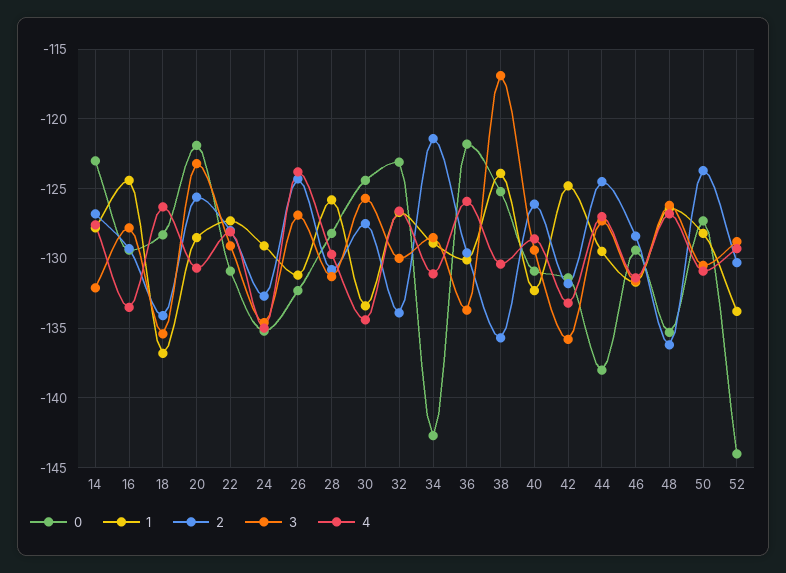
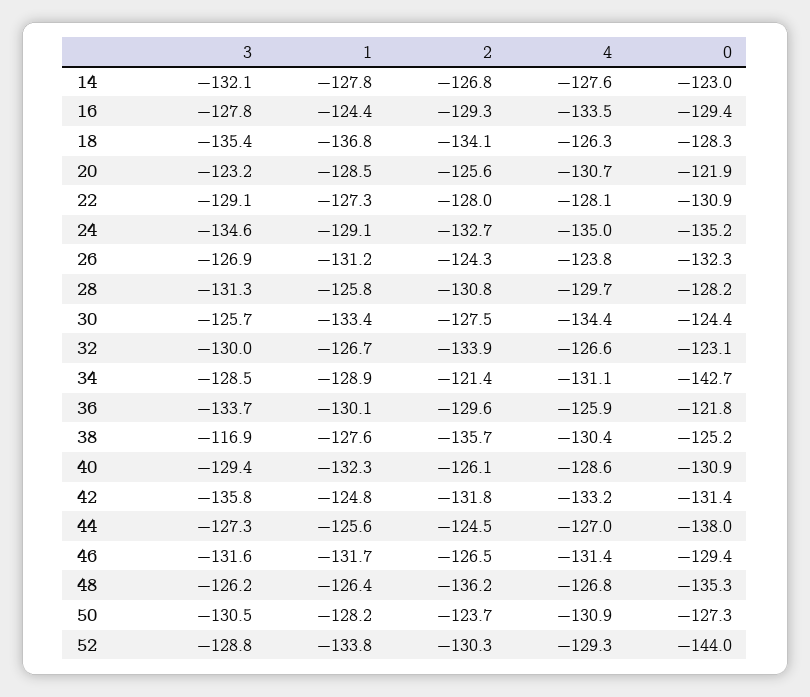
  {
    "0": {
      "14": -123,
      "16": -129.4,
      "18": -128.3,
      "20": -121.9,
      "22": -130.9,
      "24": -135.2,
      "26": -132.3,
      "28": -128.2,
      "30": -124.4,
      "32": -123.1,
      "34": -142.7,
      "36": -121.8,
      "38": -125.2,
      "40": -130.9,
      "42": -131.4,
      "44": -138,
      "46": -129.4,
      "48": -135.3,
      "50": -127.3,
      "52": -144
    },
    "1": {
      "14": -127.8,
      "16": -124.4,
      "18": -136.8,
      "20": -128.5,
      "22": -127.3,
      "24": -129.1,
      "26": -131.2,
      "28": -125.8,
      "30": -133.4,
      "32": -126.7,
      "34": -128.9,
      "36": -130.1,
-     "38": -124,
+     "38": -127.6,
      "40": -132.3,
      "42": -124.8,
-     "44": -129.5,
+     "44": -125.6,
      "46": -131.7,
      "48": -126.4,
      "50": -128.2,
      "52": -133.8
    },
    "2": {
      "14": -126.8,
      "16": -129.3,
      "18": -134.1,
      "20": -125.6,
      "22": -128,
      "24": -132.7,
      "26": -124.3,
      "28": -130.8,
      "30": -127.5,
      "32": -133.9,
      "34": -121.4,
      "36": -129.6,
      "38": -135.7,
      "40": -126.1,
      "42": -131.8,
      "44": -124.5,
-     "46": -128.5,
+     "46": -126.5,
      "48": -136.2,
      "50": -123.7,
      "52": -130.3
    },
    "3": {
      "14": -132.1,
      "16": -127.8,
      "18": -135.4,
      "20": -123.2,
      "22": -129.1,
      "24": -134.6,
      "26": -126.9,
      "28": -131.3,
      "30": -125.7,
      "32": -130,
      "34": -128.5,
      "36": -133.7,
      "38": -116.9,
      "40": -129.4,
      "42": -135.8,
      "44": -127.3,
      "46": -131.6,
      "48": -126.2,
      "50": -130.5,
      "52": -128.8
    },
    "4": {
      "14": -127.6,
      "16": -133.5,
      "18": -126.3,
      "20": -130.7,
      "22": -128.1,
      "24": -135,
      "26": -123.8,
      "28": -129.7,
      "30": -134.4,
      "32": -126.6,
      "34": -131.1,
      "36": -125.9,
      "38": -130.4,
      "40": -128.6,
      "42": -133.2,
      "44": -127,
      "46": -131.4,
      "48": -126.8,
      "50": -130.9,
      "52": -129.3
    }
  }

